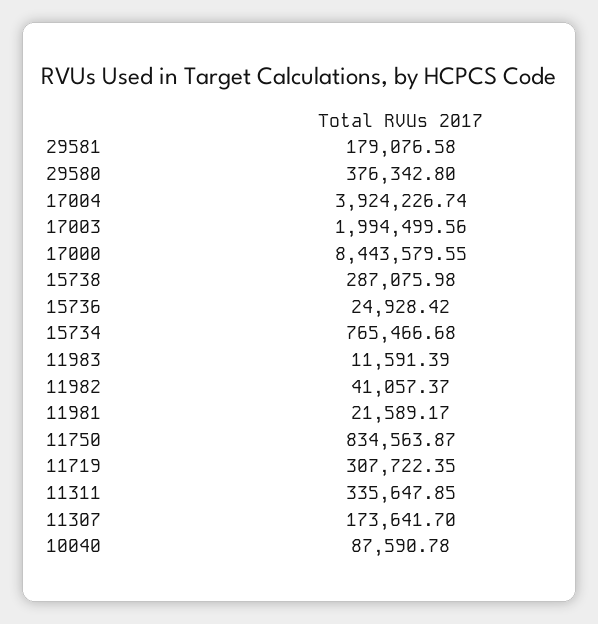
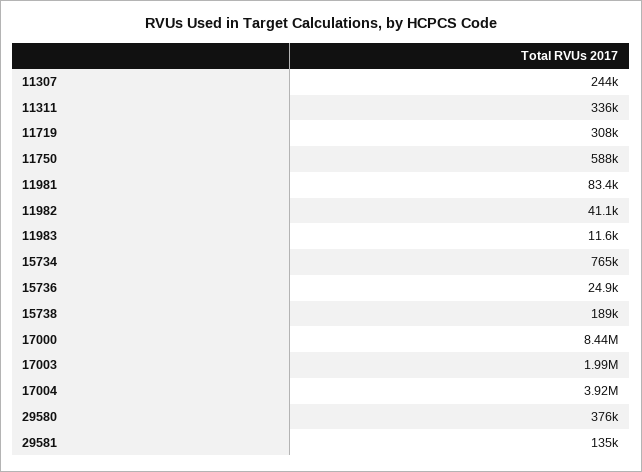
  {
-   "29581": 179076.58,
+   "29581": 135000,
    "29580": 376342.8,
    "17004": 3924226.74,
    "17003": 1994499.56,
    "17000": 8443579.55,
-   "15738": 287075.98,
+   "15738": 189000,
    "15736": 24928.42,
    "15734": 765466.68,
    "11983": 11591.39,
    "11982": 41057.37,
-   "11981": 21589.17,
+   "11981": 83400,
-   "11750": 834563.87,
+   "11750": 588000,
    "11719": 307722.35,
    "11311": 335647.85,
-   "11307": 173641.7,
+   "11307": 244000
-   "10040": 87590.78
  }

